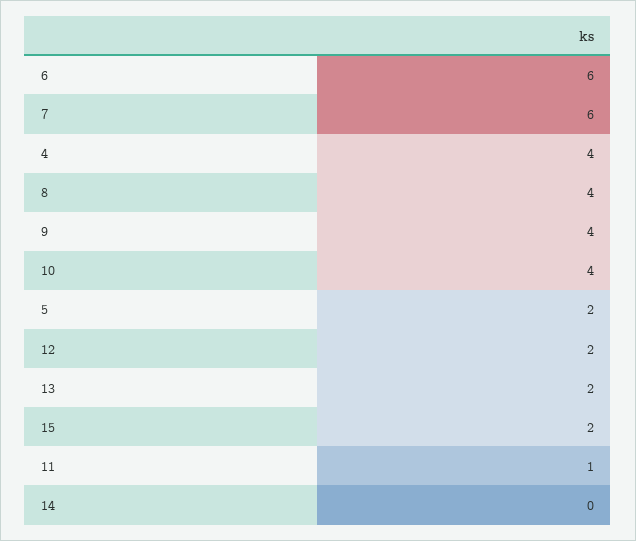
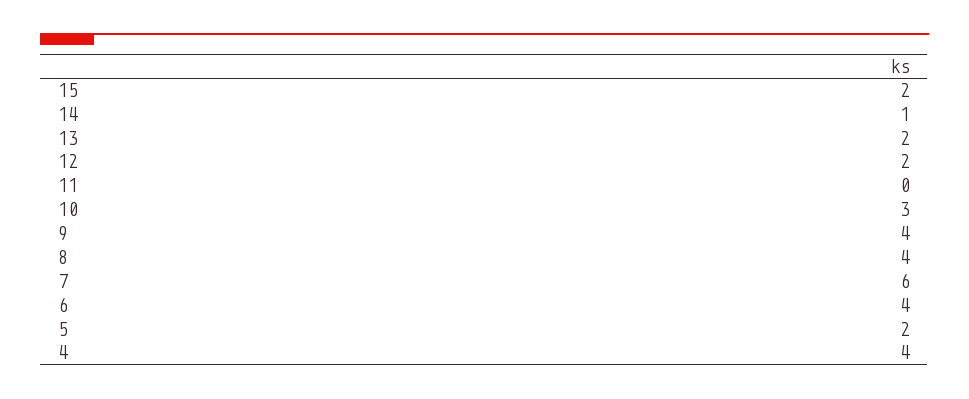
  {
-   "6": 6,
+   "6": 4,
    "7": 6,
    "4": 4,
    "8": 4,
    "9": 4,
-   "10": 4,
+   "10": 3,
    "5": 2,
    "12": 2,
    "13": 2,
    "15": 2,
-   "11": 1,
+   "11": 0,
-   "14": 0
+   "14": 1
  }

